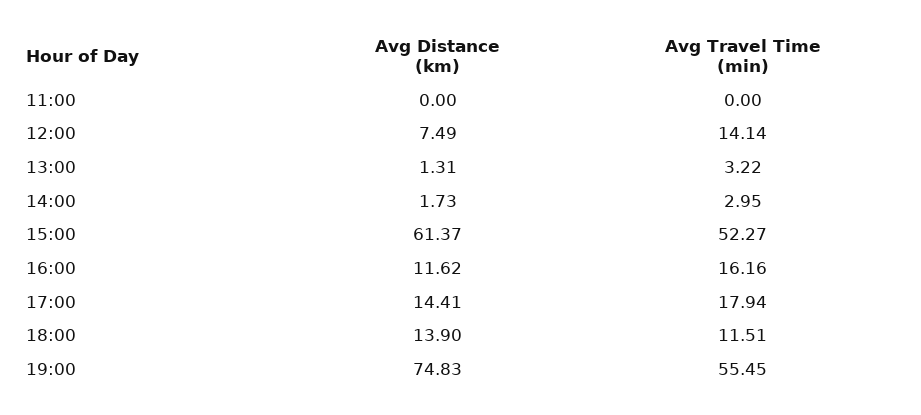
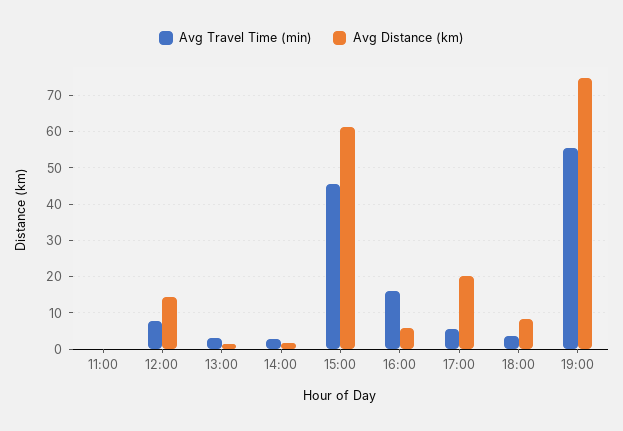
  {
    "Avg Distance (km)": {
      "11:00": 0,
-     "12:00": 7.49,
+     "12:00": 14,
      "13:00": 1.31,
      "14:00": 1.73,
      "15:00": 61.37,
-     "16:00": 11.62,
+     "16:00": 6,
-     "17:00": 14.41,
+     "17:00": 20,
-     "18:00": 13.9,
+     "18:00": 8,
      "19:00": 74.83
    },
    "Avg Travel Time (min)": {
      "11:00": 0,
-     "12:00": 14.14,
+     "12:00": 8,
      "13:00": 3.22,
      "14:00": 2.95,
-     "15:00": 52.27,
+     "15:00": 46,
      "16:00": 16.16,
-     "17:00": 17.94,
+     "17:00": 6,
-     "18:00": 11.51,
+     "18:00": 4,
      "19:00": 55.45
    }
  }

